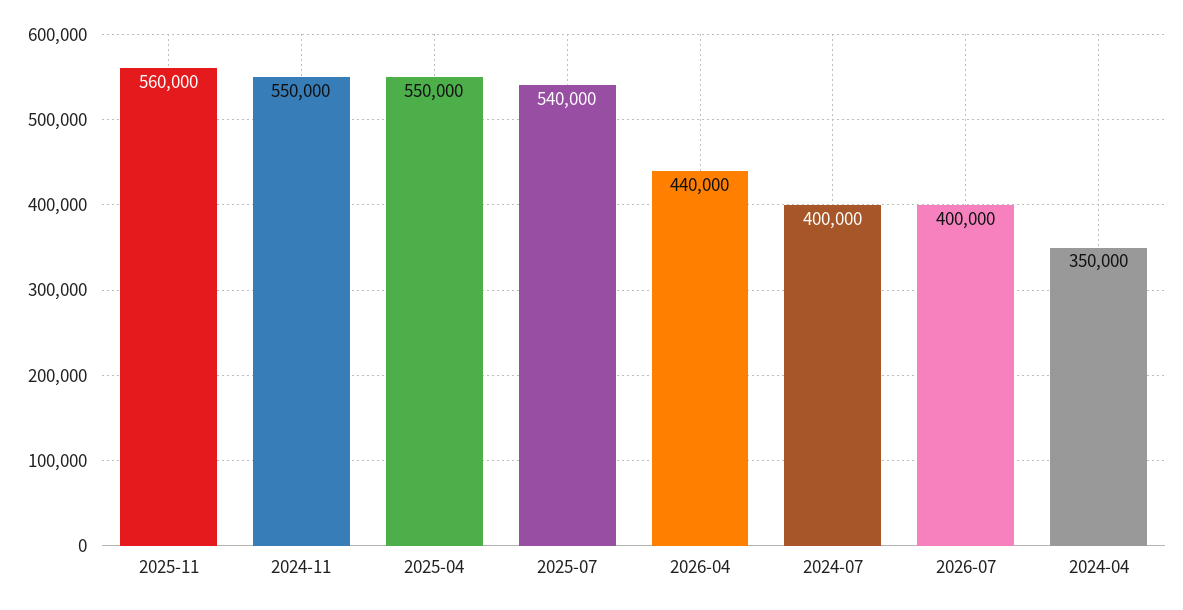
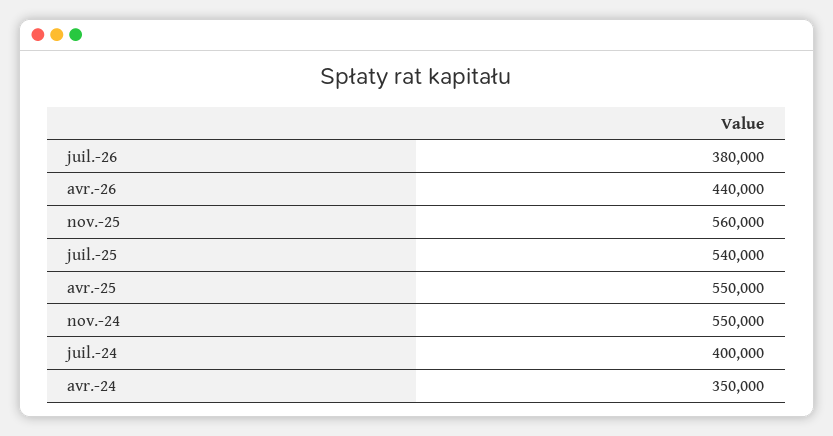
  {
    "2025-11": 560000,
    "2024-11": 550000,
    "2025-04": 550000,
    "2025-07": 540000,
    "2026-04": 440000,
    "2024-07": 400000,
-   "2026-07": 400000,
+   "2026-07": 380000,
    "2024-04": 350000
  }

